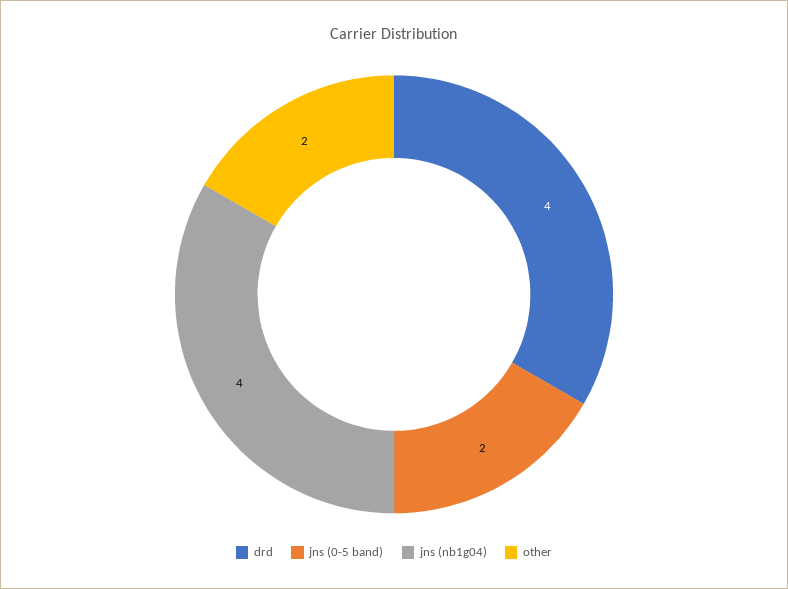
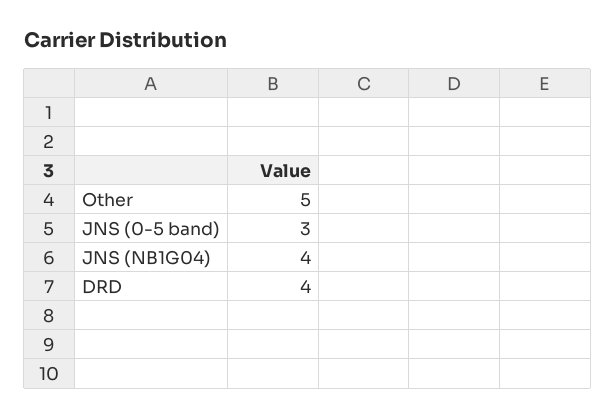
  {
    "drd": 4,
-   "jns (0-5 band)": 2,
+   "jns (0-5 band)": 3,
    "jns (nb1g04)": 4,
-   "other": 2
+   "other": 5
  }

